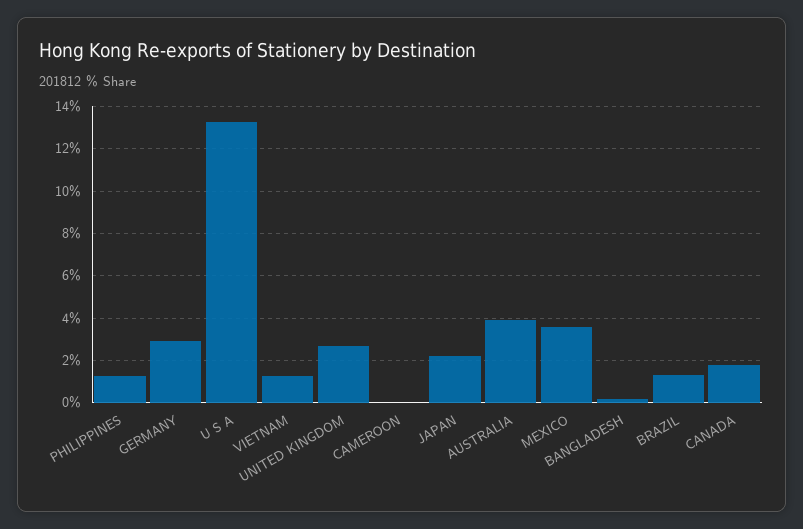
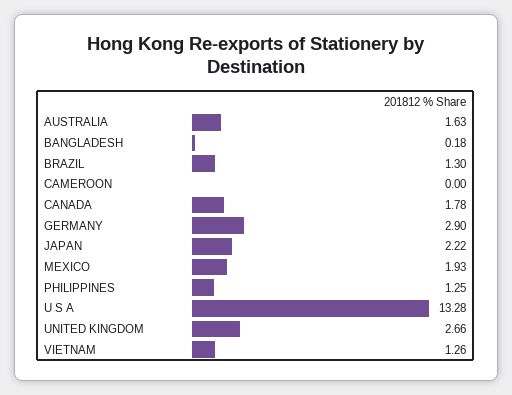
  {
    "PHILIPPINES": 1.25,
    "GERMANY": 2.9,
    "U S A": 13.28,
    "VIETNAM": 1.26,
    "UNITED KINGDOM": 2.66,
    "CAMEROON": 0,
    "JAPAN": 2.22,
-   "AUSTRALIA": 4,
+   "AUSTRALIA": 1.63,
-   "MEXICO": 3.5,
+   "MEXICO": 1.93,
    "BANGLADESH": 0.18,
    "BRAZIL": 1.3,
    "CANADA": 1.78
  }

